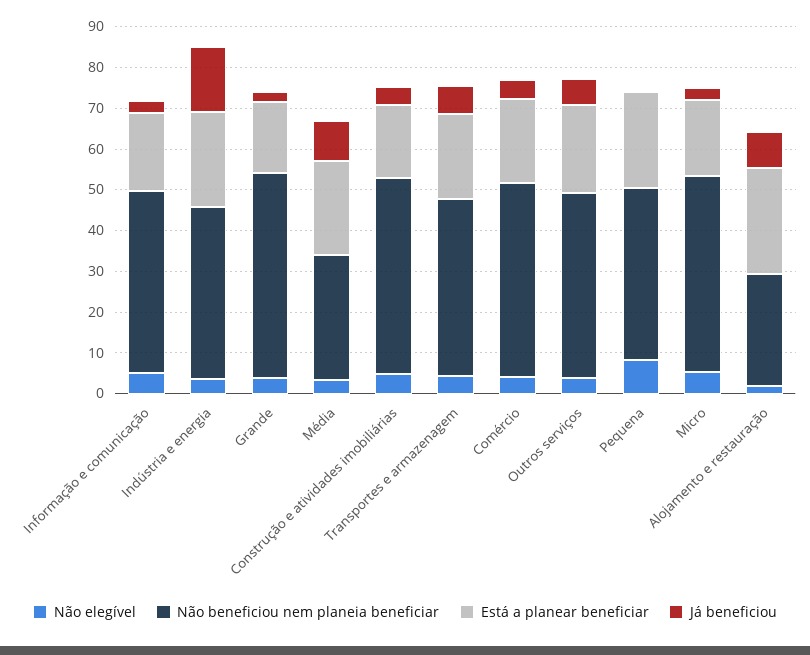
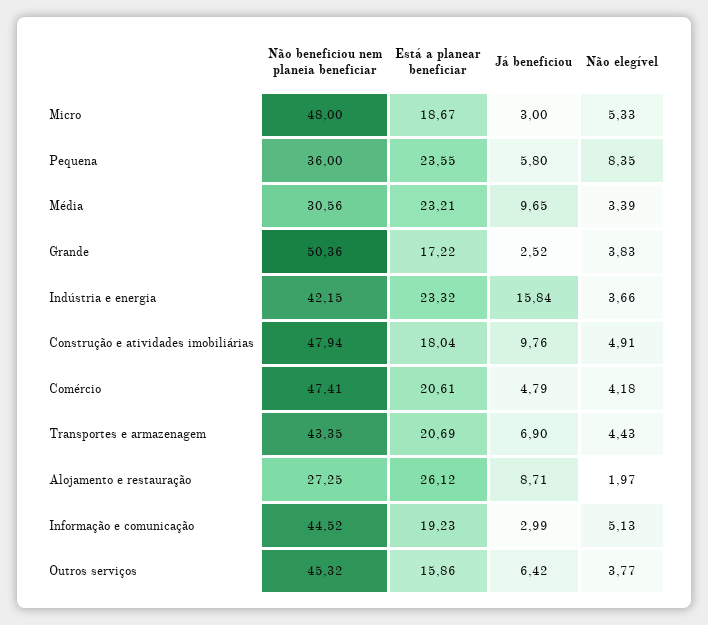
  {
    "Não elegível": {
      "Informação e comunicação": 5.13,
      "Indústria e energia": 3.66,
      "Grande": 3.83,
      "Média": 3.39,
      "Construção e atividades imobiliárias": 4.91,
      "Transportes e armazenagem": 4.43,
      "Comércio": 4.18,
      "Outros serviços": 3.77,
      "Pequena": 8.35,
      "Micro": 5.33,
      "Alojamento e restauração": 1.97
    },
    "Não beneficiou nem planeia beneficiar": {
      "Informação e comunicação": 44.52,
      "Indústria e energia": 42.15,
      "Grande": 50.36,
      "Média": 30.56,
      "Construção e atividades imobiliárias": 47.94,
      "Transportes e armazenagem": 43.35,
      "Comércio": 47.41,
      "Outros serviços": 45.32,
-     "Pequena": 42,
+     "Pequena": 36,
      "Micro": 48,
      "Alojamento e restauração": 27.25
    },
    "Está a planear beneficiar": {
      "Informação e comunicação": 19.23,
      "Indústria e energia": 23.32,
      "Grande": 17.22,
      "Média": 23.21,
      "Construção e atividades imobiliárias": 18.04,
      "Transportes e armazenagem": 20.69,
      "Comércio": 20.61,
-     "Outros serviços": 22,
+     "Outros serviços": 15.86,
      "Pequena": 23.55,
      "Micro": 18.67,
      "Alojamento e restauração": 26.12
    },
    "Já beneficiou": {
      "Informação e comunicação": 2.99,
      "Indústria e energia": 15.84,
      "Grande": 2.52,
      "Média": 9.65,
-     "Construção e atividades imobiliárias": 4,
+     "Construção e atividades imobiliárias": 9.76,
      "Transportes e armazenagem": 6.9,
      "Comércio": 4.79,
      "Outros serviços": 6.42,
-     "Pequena": 0,
+     "Pequena": 5.8,
      "Micro": 3,
      "Alojamento e restauração": 8.71
    }
  }

